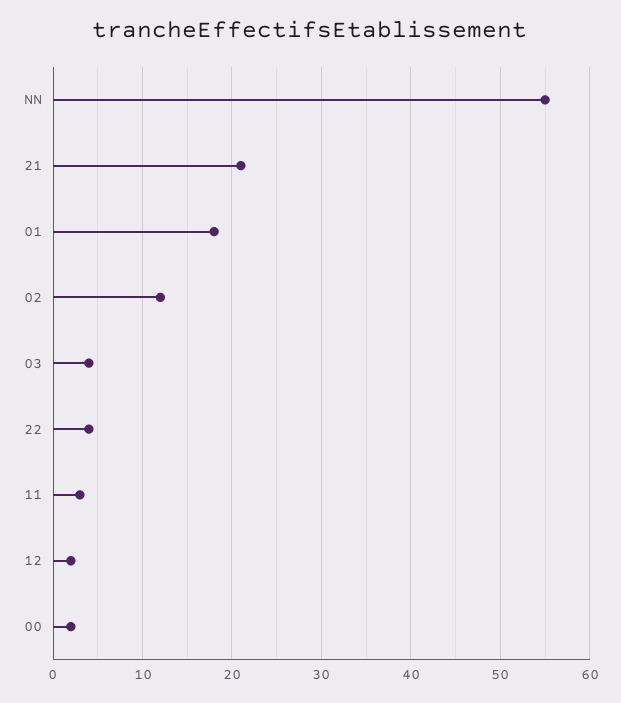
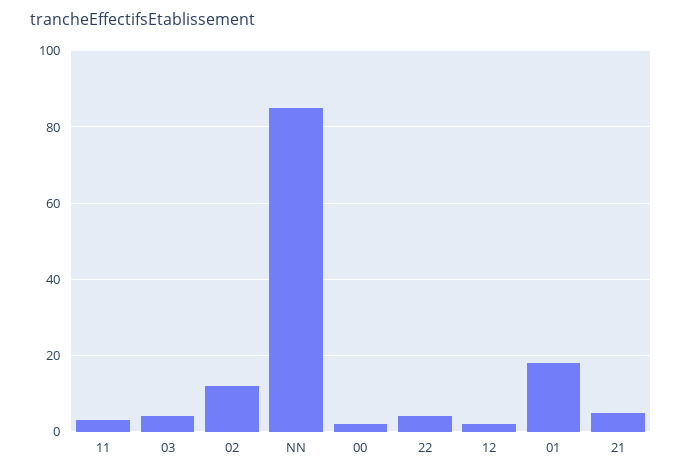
  {
-   "NN": 55,
+   "NN": 85,
-   "21": 21,
+   "21": 5,
    "01": 18,
    "02": 12,
    "03": 4,
    "22": 4,
    "11": 3,
    "12": 2,
    "00": 2
  }

